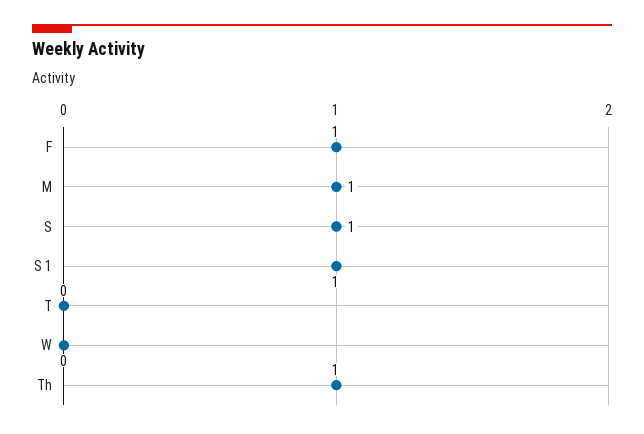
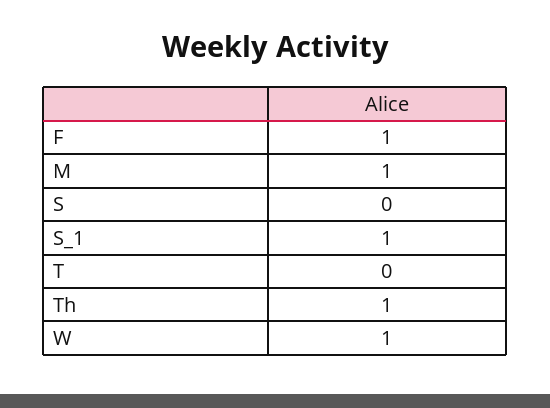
  {
    "F": 1,
    "M": 1,
-   "S": 1,
+   "S": 0,
    "S 1": 1,
    "T": 0,
-   "W": 0,
+   "W": 1,
    "Th": 1
  }

